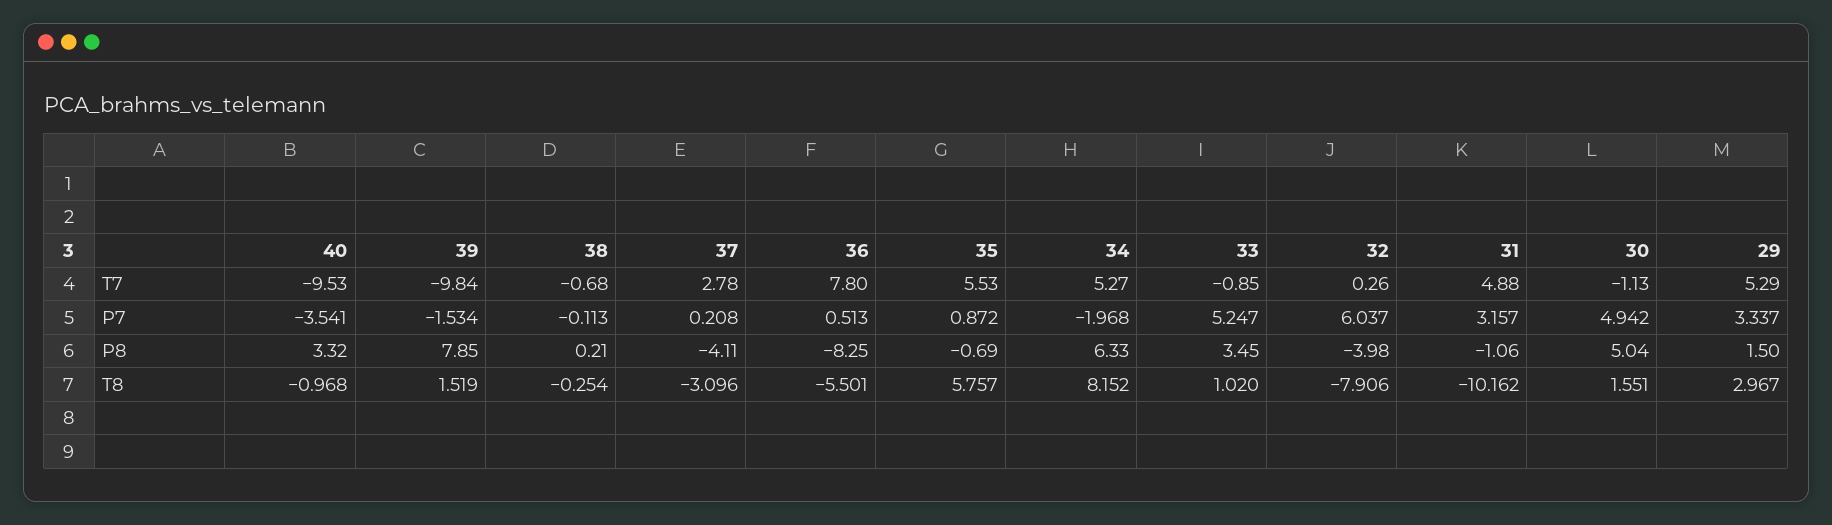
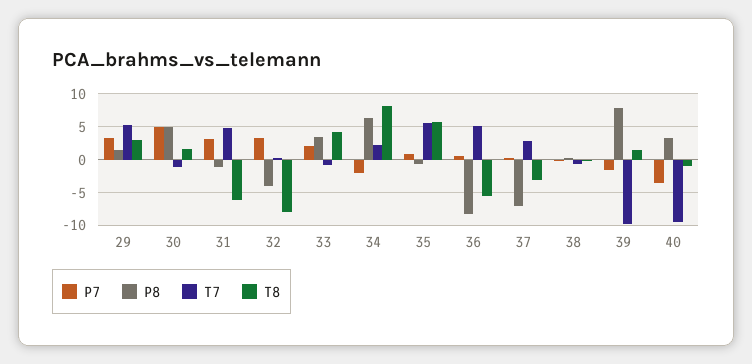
  {
    "T7": {
      "40": -9.53,
      "39": -9.84,
      "38": -0.68,
      "37": 2.78,
-     "36": 7.8,
+     "36": 5,
      "35": 5.53,
-     "34": 5.27,
+     "34": 2,
      "33": -0.85,
      "32": 0.26,
      "31": 4.88,
      "30": -1.13,
      "29": 5.29
    },
    "P7": {
      "40": -3.541,
      "39": -1.534,
      "38": -0.113,
      "37": 0.208,
      "36": 0.513,
      "35": 0.872,
      "34": -1.968,
-     "33": 5.247,
+     "33": 2,
-     "32": 6.037,
+     "32": 3,
      "31": 3.157,
      "30": 4.942,
      "29": 3.337
    },
    "P8": {
      "40": 3.32,
      "39": 7.85,
      "38": 0.21,
-     "37": -4.11,
+     "37": -7,
      "36": -8.25,
      "35": -0.69,
      "34": 6.33,
      "33": 3.45,
      "32": -3.98,
      "31": -1.06,
      "30": 5.04,
      "29": 1.5
    },
    "T8": {
      "40": -0.968,
      "39": 1.519,
      "38": -0.254,
      "37": -3.096,
      "36": -5.501,
      "35": 5.757,
      "34": 8.152,
-     "33": 1.02,
+     "33": 4,
      "32": -7.906,
-     "31": -10.162,
+     "31": -6,
      "30": 1.551,
      "29": 2.967
    }
  }

